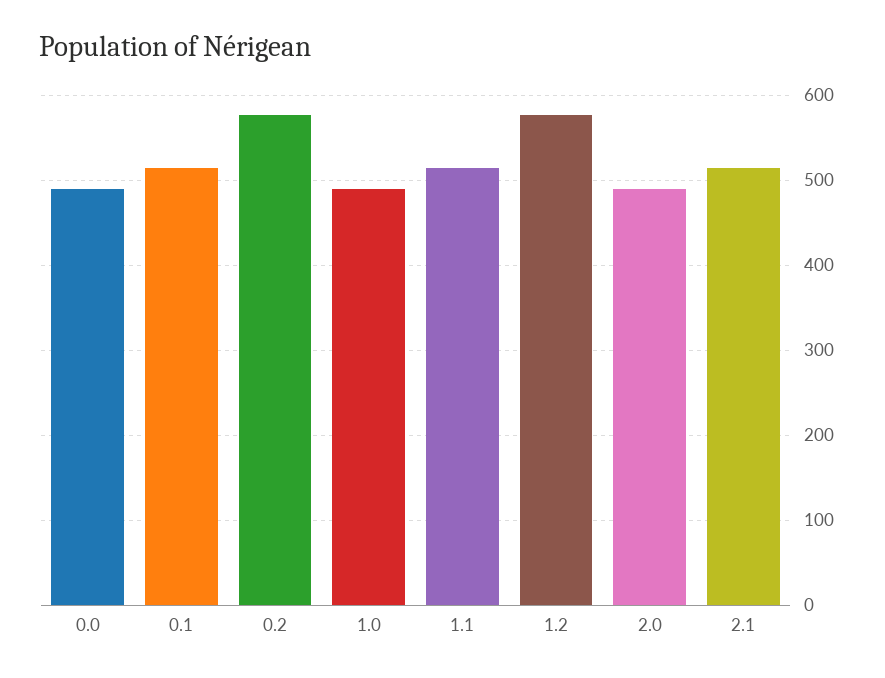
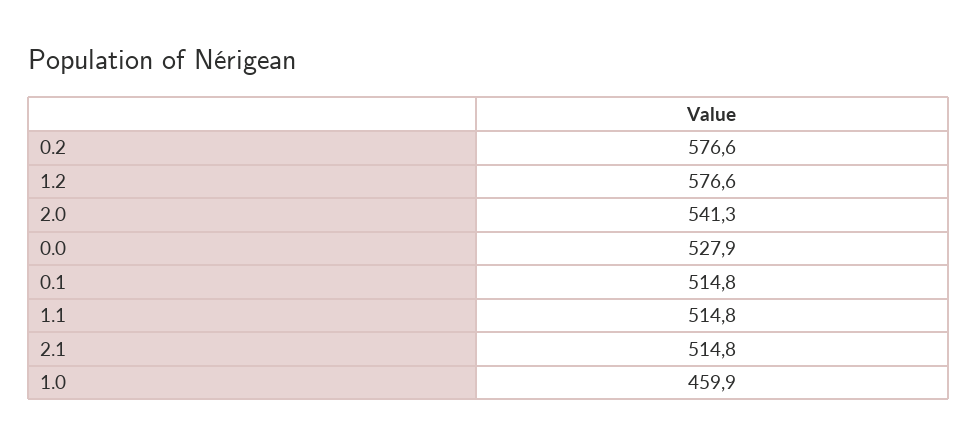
  {
-   "0.0": 490,
+   "0.0": 527.9,
    "0.1": 514.8,
    "0.2": 576.6,
-   "1.0": 490,
+   "1.0": 459.9,
    "1.1": 514.8,
    "1.2": 576.6,
-   "2.0": 490,
+   "2.0": 541.3,
    "2.1": 514.8
  }

